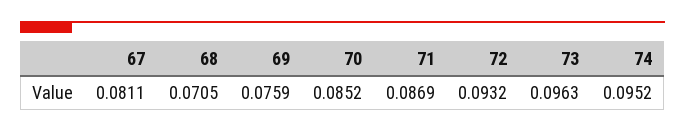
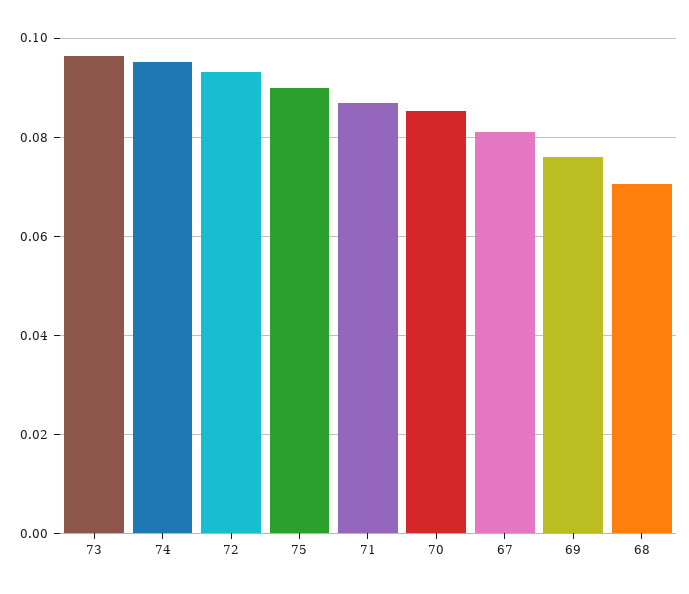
  {
    "67": 0.0811,
    "68": 0.0705,
    "69": 0.0759,
    "70": 0.0852,
    "71": 0.0869,
    "72": 0.0932,
    "73": 0.0963,
-   "74": 0.0952
+   "74": 0.0952,
+   "75": 0.09
  }

